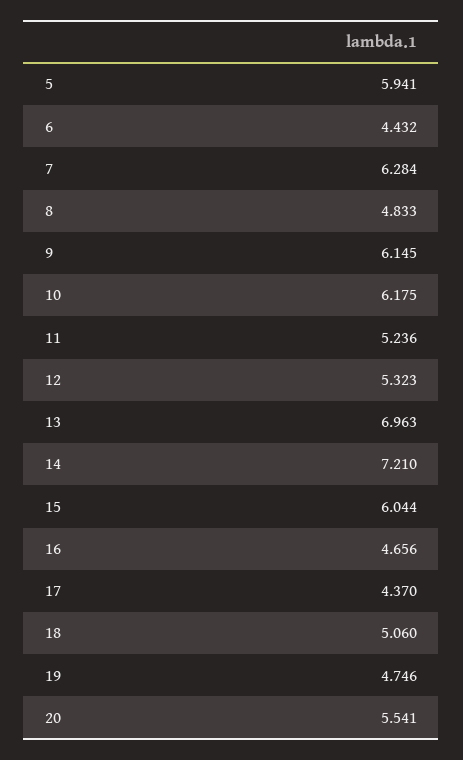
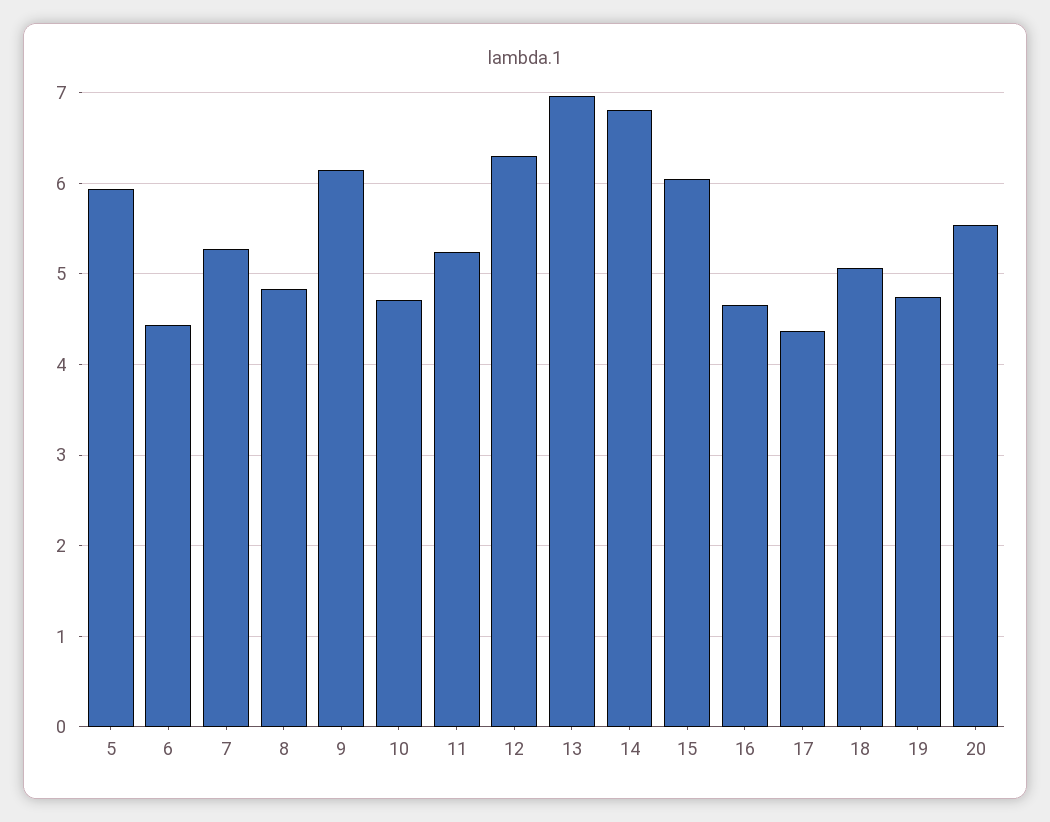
  {
    "5": 5.941,
    "6": 4.432,
-   "7": 6.284,
+   "7": 5.3,
    "8": 4.833,
    "9": 6.145,
-   "10": 6.175,
+   "10": 4.7,
    "11": 5.236,
-   "12": 5.323,
+   "12": 6.3,
    "13": 6.963,
-   "14": 7.21,
+   "14": 6.8,
    "15": 6.044,
    "16": 4.656,
    "17": 4.37,
    "18": 5.06,
    "19": 4.746,
    "20": 5.541
  }

